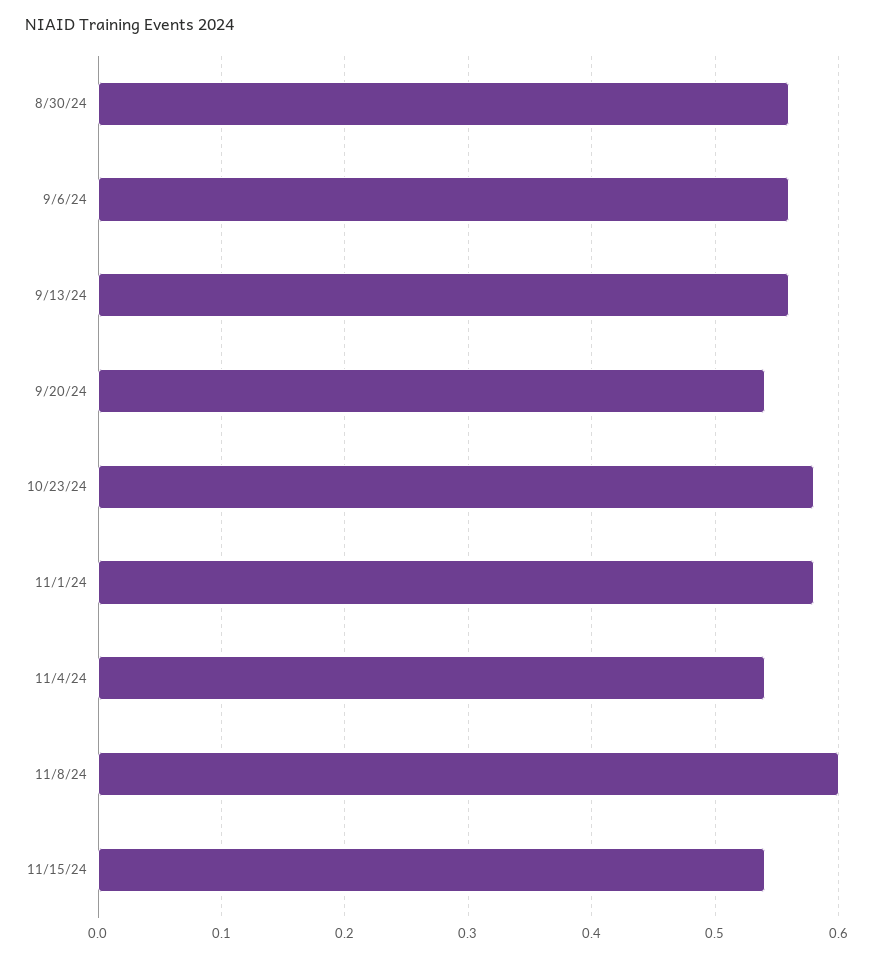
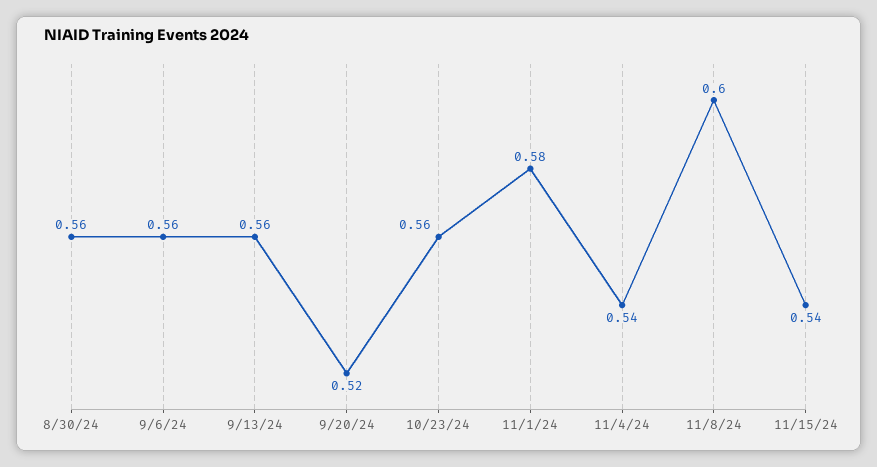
  {
    "8/30/24": 0.56,
    "9/6/24": 0.56,
    "9/13/24": 0.56,
-   "9/20/24": 0.54,
+   "9/20/24": 0.52,
-   "10/23/24": 0.58,
+   "10/23/24": 0.56,
    "11/1/24": 0.58,
    "11/4/24": 0.54,
    "11/8/24": 0.6,
    "11/15/24": 0.54
  }

